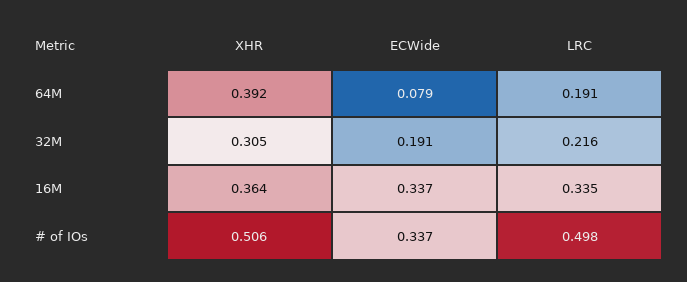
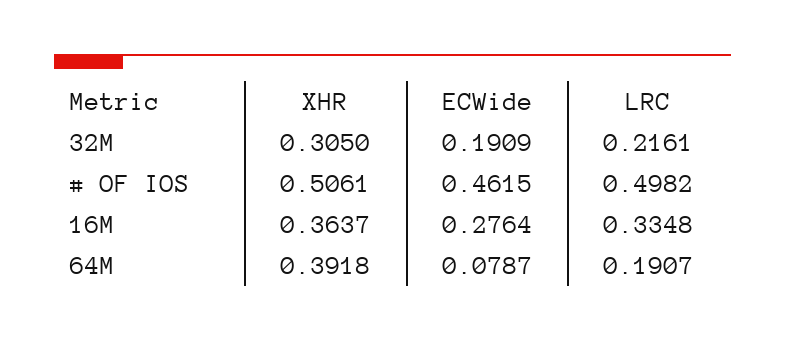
  {
    "XHR": {
      "64M": 0.3918,
      "32M": 0.305,
      "16M": 0.3637,
      "# of IOs": 0.5061
    },
    "ECWide": {
      "64M": 0.0787,
      "32M": 0.1909,
-     "16M": 0.337,
+     "16M": 0.2764,
-     "# of IOs": 0.337
+     "# of IOs": 0.4615
    },
    "LRC": {
      "64M": 0.1907,
      "32M": 0.2161,
      "16M": 0.3348,
      "# of IOs": 0.4982
    }
  }

